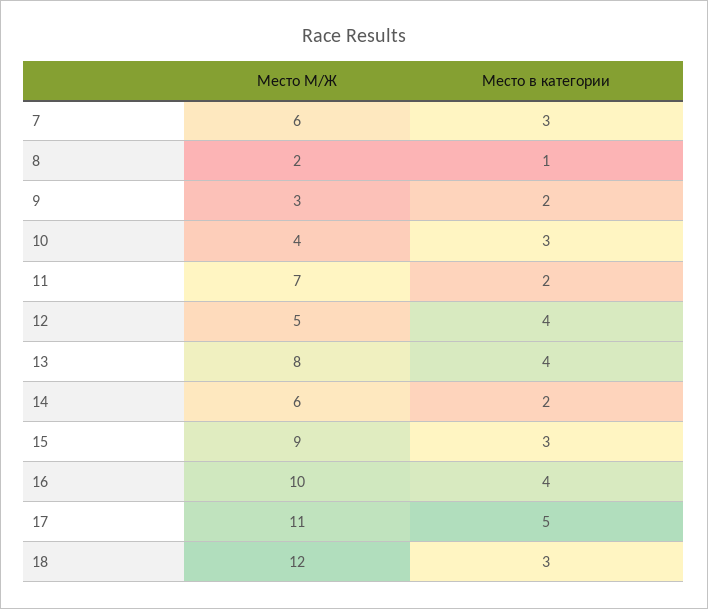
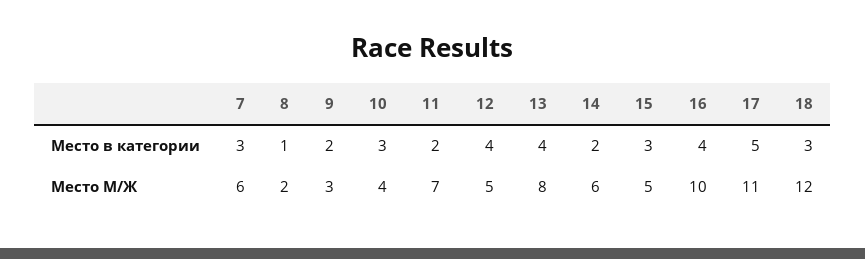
  {
    "Место М/Ж": {
      "7": 6,
      "8": 2,
      "9": 3,
      "10": 4,
      "11": 7,
      "12": 5,
      "13": 8,
      "14": 6,
-     "15": 9,
+     "15": 5,
      "16": 10,
      "17": 11,
      "18": 12
    },
    "Место в категории": {
      "7": 3,
      "8": 1,
      "9": 2,
      "10": 3,
      "11": 2,
      "12": 4,
      "13": 4,
      "14": 2,
      "15": 3,
      "16": 4,
      "17": 5,
      "18": 3
    }
  }

